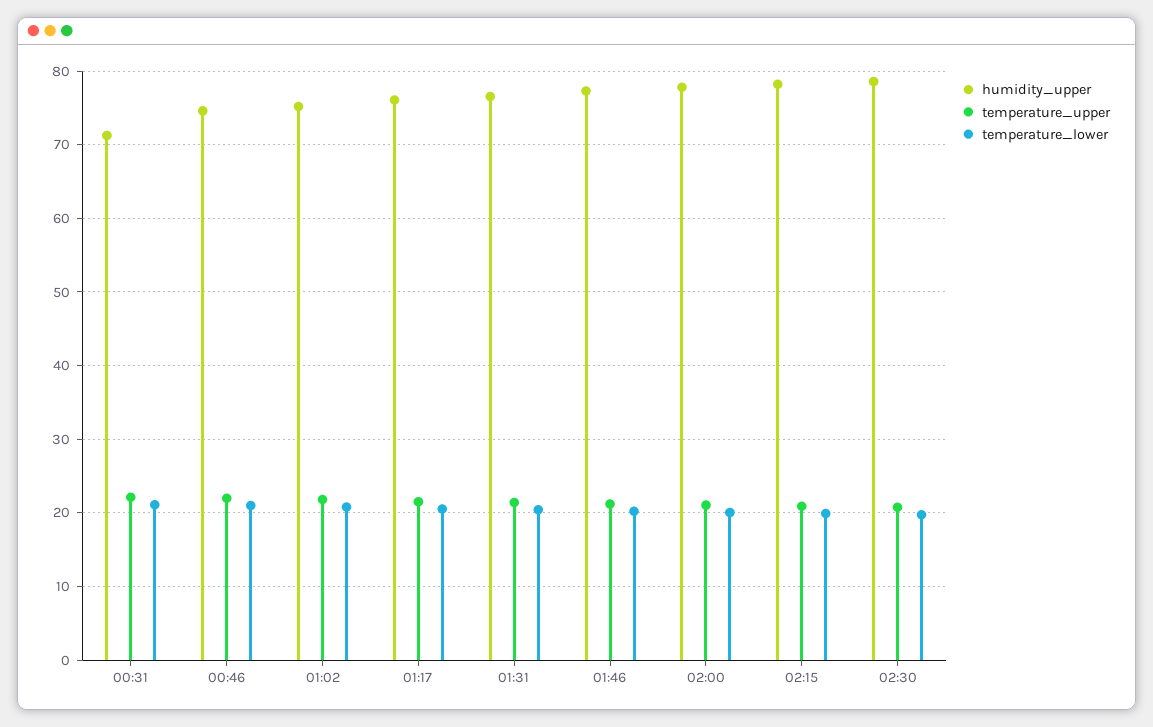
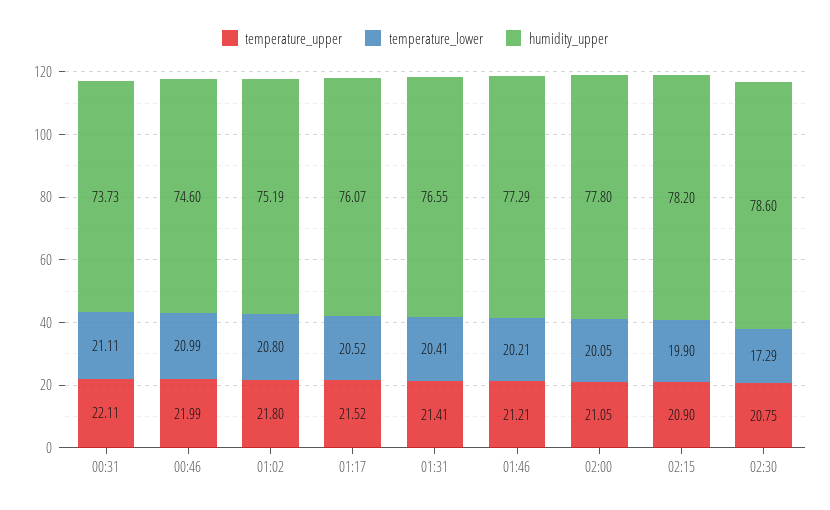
  {
    "humidity_upper": {
-     "00:31": 71,
+     "00:31": 73.73,
      "00:46": 74.6,
      "01:02": 75.19,
      "01:17": 76.07,
      "01:31": 76.55,
      "01:46": 77.29,
      "02:00": 77.8,
      "02:15": 78.2,
      "02:30": 78.6
    },
    "temperature_upper": {
      "00:31": 22.11,
      "00:46": 21.99,
      "01:02": 21.8,
      "01:17": 21.52,
      "01:31": 21.41,
      "01:46": 21.21,
      "02:00": 21.05,
      "02:15": 20.9,
      "02:30": 20.75
    },
    "temperature_lower": {
      "00:31": 21.11,
      "00:46": 20.99,
      "01:02": 20.8,
      "01:17": 20.52,
      "01:31": 20.41,
      "01:46": 20.21,
      "02:00": 20.05,
      "02:15": 19.9,
-     "02:30": 20
+     "02:30": 17.29
    }
  }

